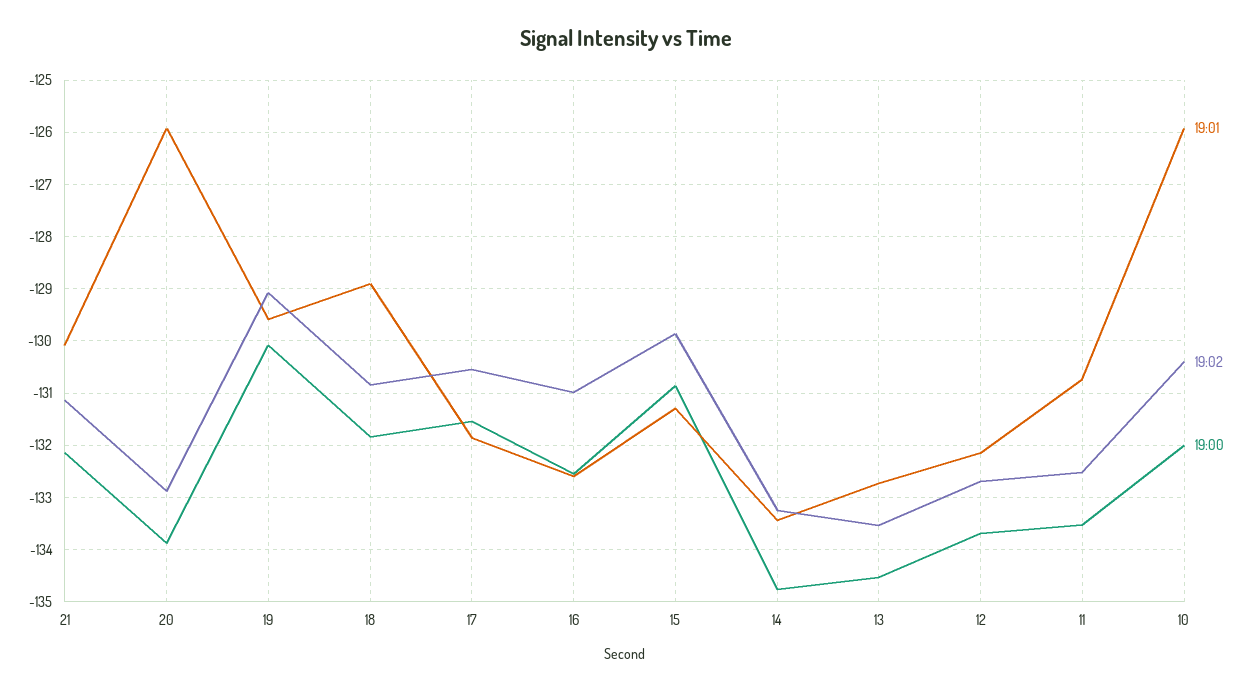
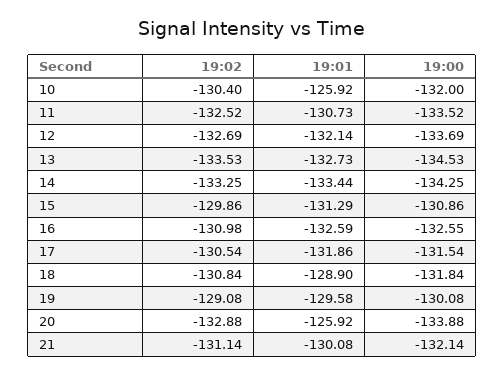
  {
    "19:01": {
      "21": -130.08,
      "20": -125.92,
      "19": -129.58,
      "18": -128.9,
      "17": -131.86,
      "16": -132.59,
      "15": -131.29,
      "14": -133.44,
      "13": -132.73,
      "12": -132.14,
      "11": -130.73,
      "10": -125.92
    },
    "19:02": {
      "21": -131.14,
      "20": -132.88,
      "19": -129.08,
      "18": -130.84,
      "17": -130.54,
      "16": -130.98,
      "15": -129.86,
      "14": -133.25,
      "13": -133.53,
      "12": -132.69,
      "11": -132.52,
      "10": -130.4
    },
    "19:00": {
      "21": -132.14,
      "20": -133.88,
      "19": -130.08,
      "18": -131.84,
      "17": -131.54,
      "16": -132.55,
      "15": -130.86,
-     "14": -134.8,
+     "14": -134.25,
      "13": -134.53,
      "12": -133.69,
      "11": -133.52,
      "10": -132
    }
  }

